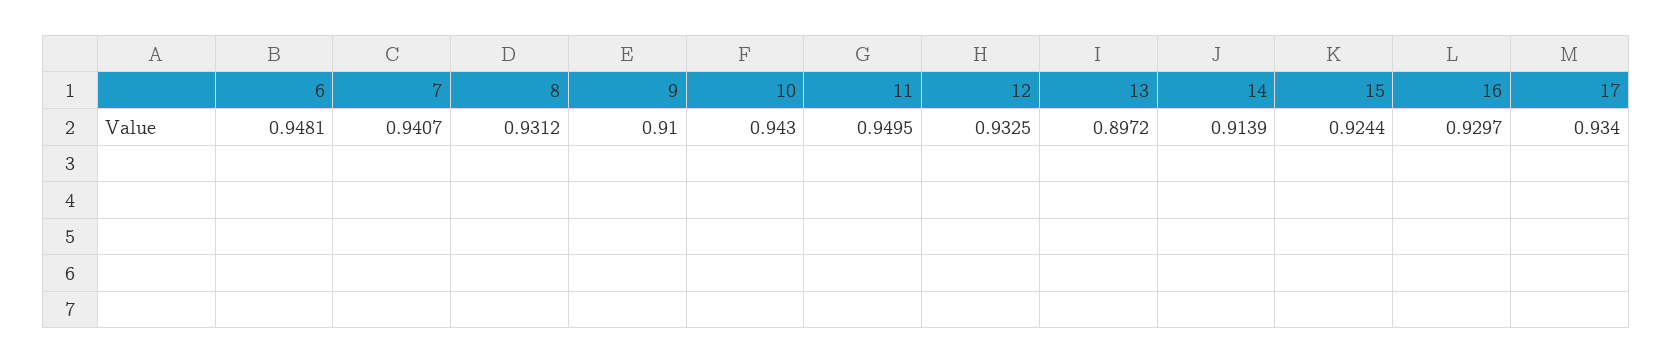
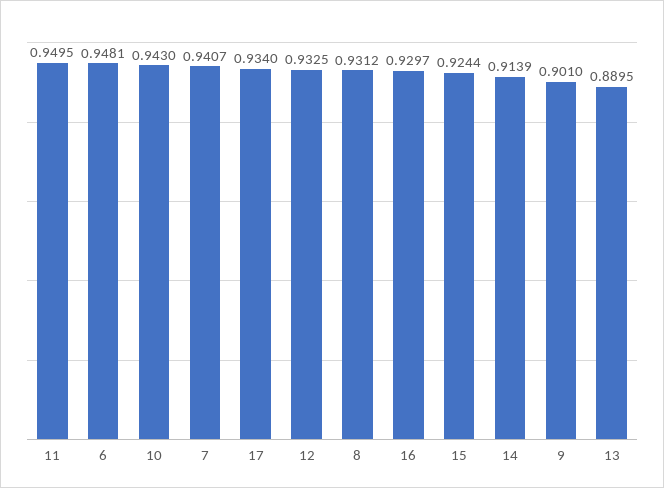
  {
    "6": 0.9481,
    "7": 0.9407,
    "8": 0.9312,
-   "9": 0.91,
+   "9": 0.901,
    "10": 0.943,
    "11": 0.9495,
    "12": 0.9325,
-   "13": 0.8972,
+   "13": 0.8895,
    "14": 0.9139,
    "15": 0.9244,
    "16": 0.9297,
    "17": 0.934
  }

